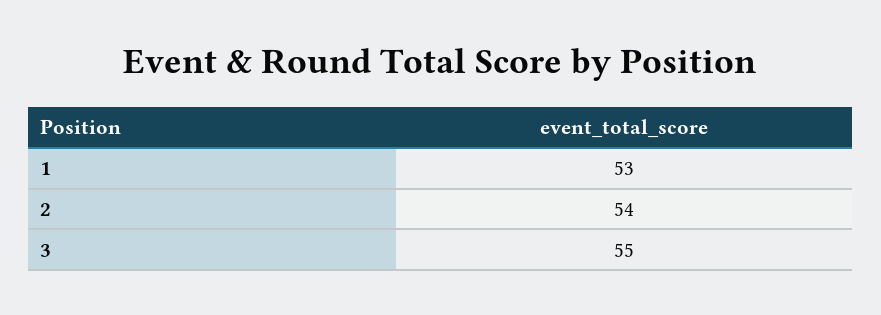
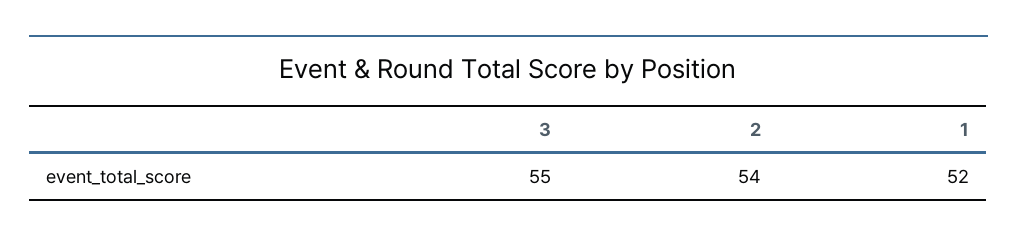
  {
-   "1": 53,
+   "1": 52,
    "2": 54,
    "3": 55
  }

